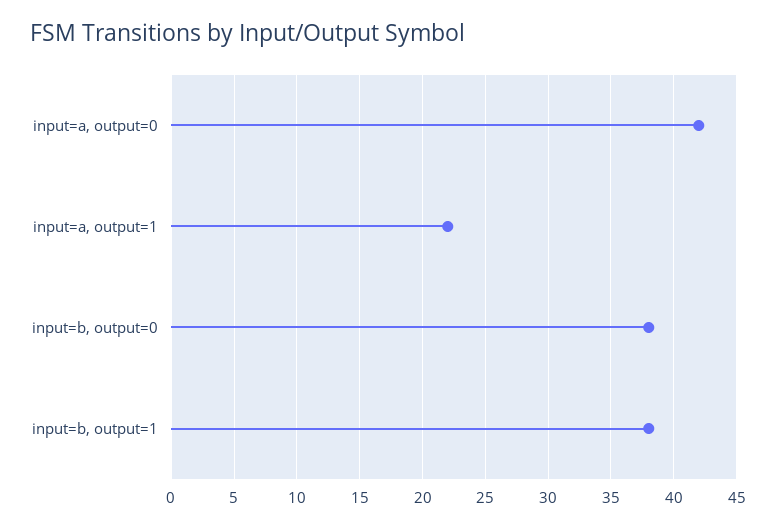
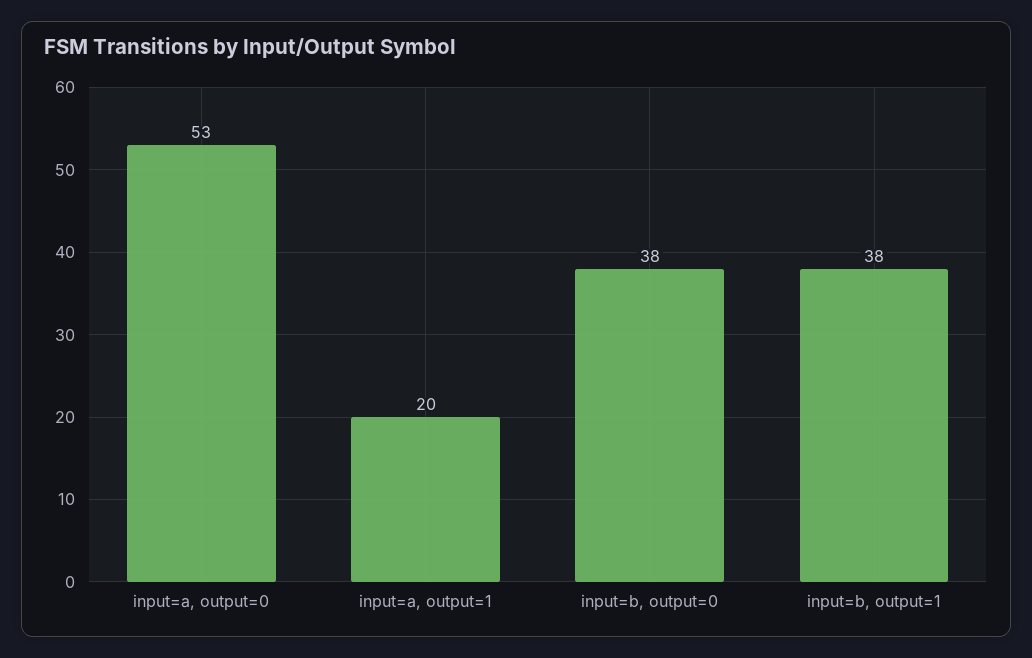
  {
-   "input=a, output=0": 42,
+   "input=a, output=0": 53,
-   "input=a, output=1": 22,
+   "input=a, output=1": 20,
    "input=b, output=0": 38,
    "input=b, output=1": 38
  }

